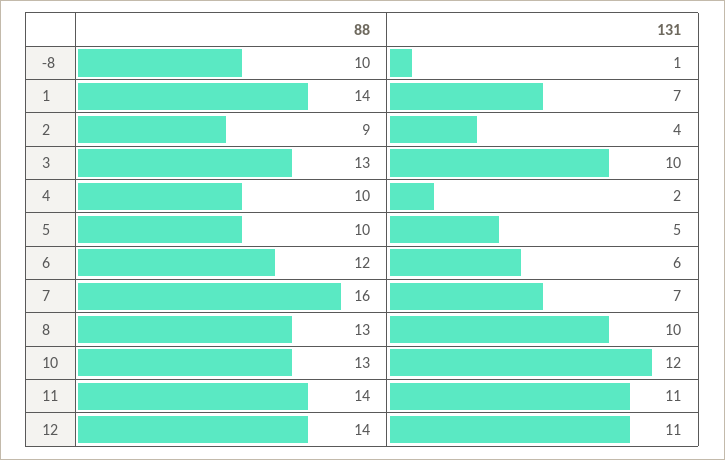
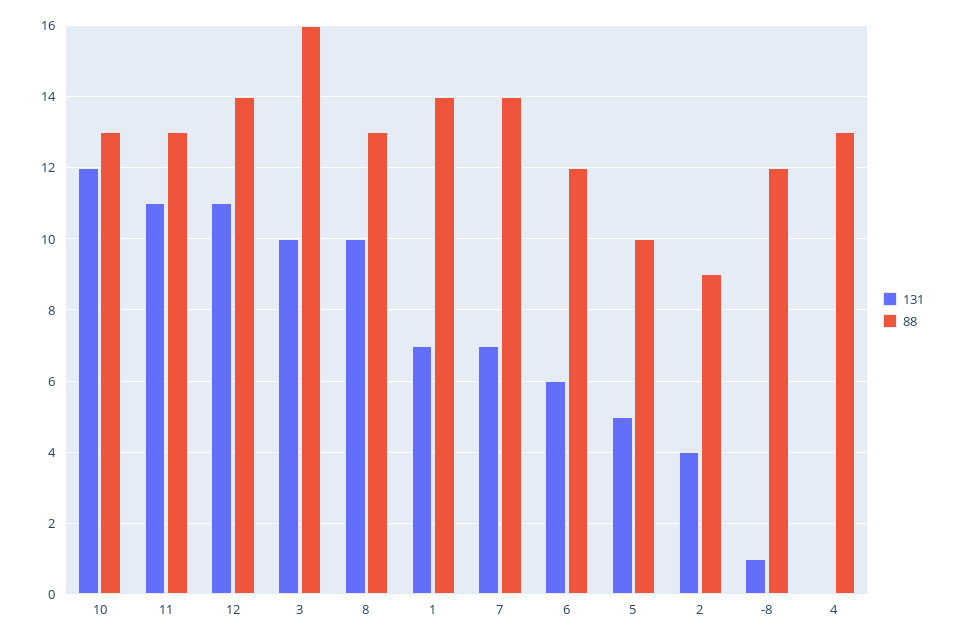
  {
    "88": {
-     "-8": 10,
+     "-8": 12,
      "1": 14,
      "2": 9,
-     "3": 13,
+     "3": 16,
-     "4": 10,
+     "4": 13,
      "5": 10,
      "6": 12,
-     "7": 16,
+     "7": 14,
      "8": 13,
      "10": 13,
-     "11": 14,
+     "11": 13,
      "12": 14
    },
    "131": {
      "-8": 1,
      "1": 7,
      "2": 4,
      "3": 10,
-     "4": 2,
+     "4": 0,
      "5": 5,
      "6": 6,
      "7": 7,
      "8": 10,
      "10": 12,
      "11": 11,
      "12": 11
    }
  }

